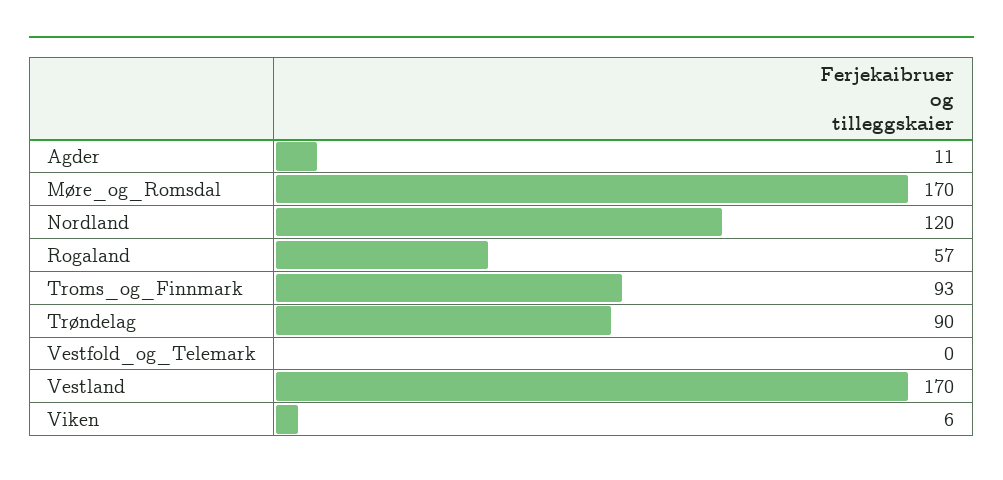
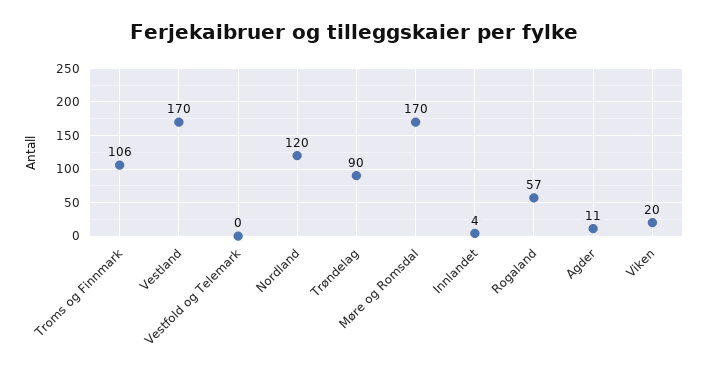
  {
    "Agder": 11,
    "Møre_og_Romsdal": 170,
    "Nordland": 120,
    "Rogaland": 57,
-   "Troms_og_Finnmark": 93,
+   "Troms_og_Finnmark": 106,
    "Trøndelag": 90,
    "Vestfold_og_Telemark": 0,
    "Vestland": 170,
-   "Viken": 6
+   "Viken": 20,
+   "Innlandet": 4
  }

